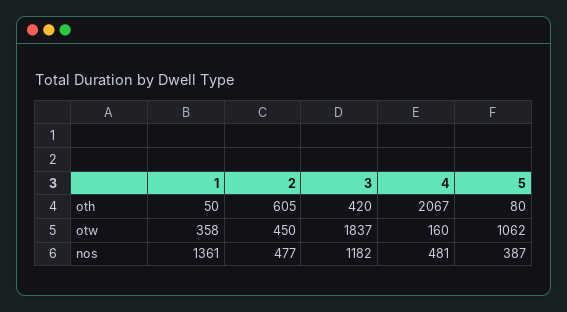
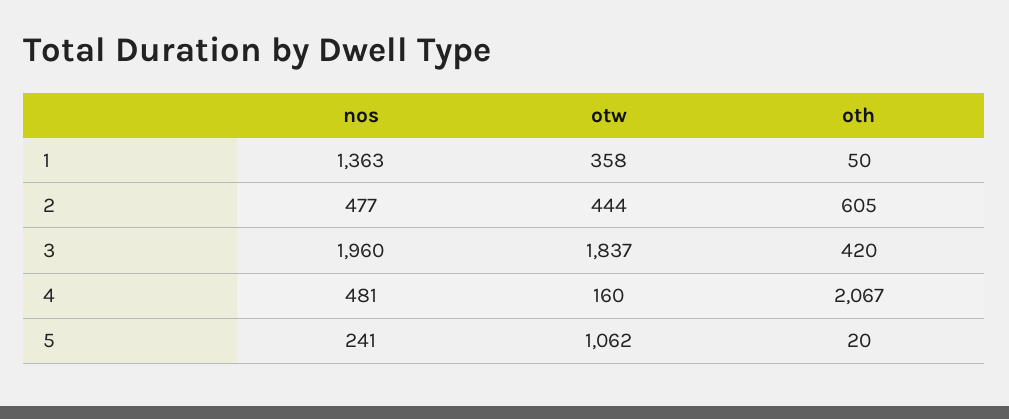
  {
    "1": {
      "oth": 50,
      "otw": 358,
-     "nos": 1361
+     "nos": 1363
    },
    "2": {
      "oth": 605,
-     "otw": 450,
+     "otw": 444,
      "nos": 477
    },
    "3": {
      "oth": 420,
      "otw": 1837,
-     "nos": 1182
+     "nos": 1960
    },
    "4": {
      "oth": 2067,
      "otw": 160,
      "nos": 481
    },
    "5": {
-     "oth": 80,
+     "oth": 20,
      "otw": 1062,
-     "nos": 387
+     "nos": 241
    }
  }

